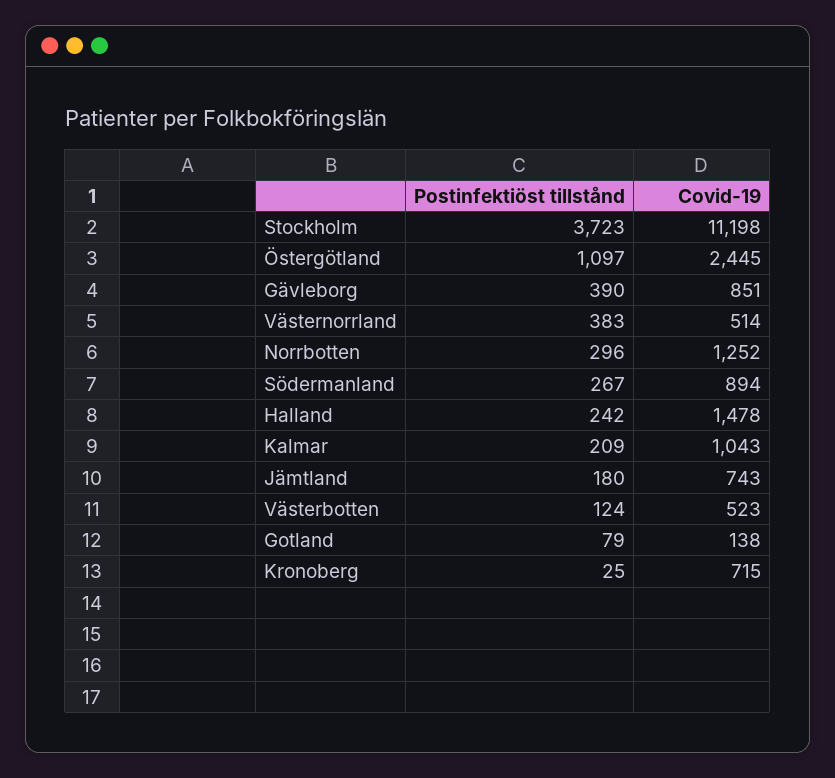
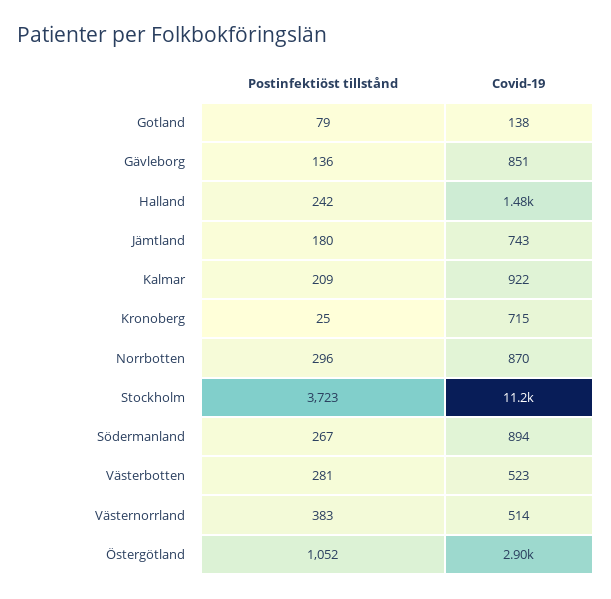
  {
    "Postinfektiöst tillstånd": {
      "Stockholm": 3723,
-     "Östergötland": 1097,
+     "Östergötland": 1052,
-     "Gävleborg": 390,
+     "Gävleborg": 136,
      "Västernorrland": 383,
      "Norrbotten": 296,
      "Södermanland": 267,
      "Halland": 242,
      "Kalmar": 209,
      "Jämtland": 180,
-     "Västerbotten": 124,
+     "Västerbotten": 281,
      "Gotland": 79,
      "Kronoberg": 25
    },
    "Covid-19": {
      "Stockholm": 11198,
-     "Östergötland": 2445,
+     "Östergötland": 2900,
      "Gävleborg": 851,
      "Västernorrland": 514,
-     "Norrbotten": 1252,
+     "Norrbotten": 870,
      "Södermanland": 894,
      "Halland": 1478,
-     "Kalmar": 1043,
+     "Kalmar": 922,
      "Jämtland": 743,
      "Västerbotten": 523,
      "Gotland": 138,
      "Kronoberg": 715
    }
  }

